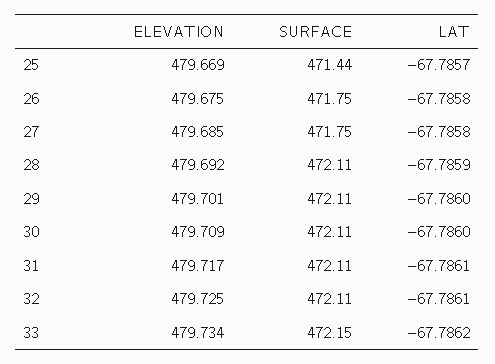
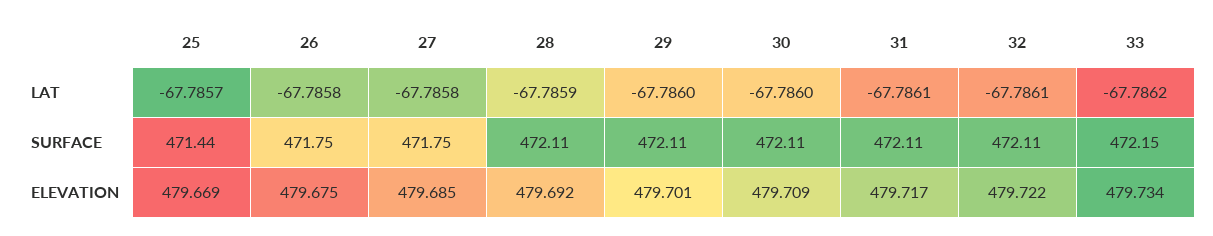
  {
    "ELEVATION": {
      "25": 479.669,
      "26": 479.675,
      "27": 479.685,
      "28": 479.692,
      "29": 479.701,
      "30": 479.709,
      "31": 479.717,
-     "32": 479.725,
+     "32": 479.722,
      "33": 479.734
    },
    "SURFACE": {
      "25": 471.44,
      "26": 471.75,
      "27": 471.75,
      "28": 472.11,
      "29": 472.11,
      "30": 472.11,
      "31": 472.11,
      "32": 472.11,
      "33": 472.15
    },
    "LAT": {
      "25": -67.7857,
      "26": -67.7858,
      "27": -67.7858,
      "28": -67.7859,
      "29": -67.786,
      "30": -67.786,
      "31": -67.7861,
      "32": -67.7861,
      "33": -67.7862
    }
  }

